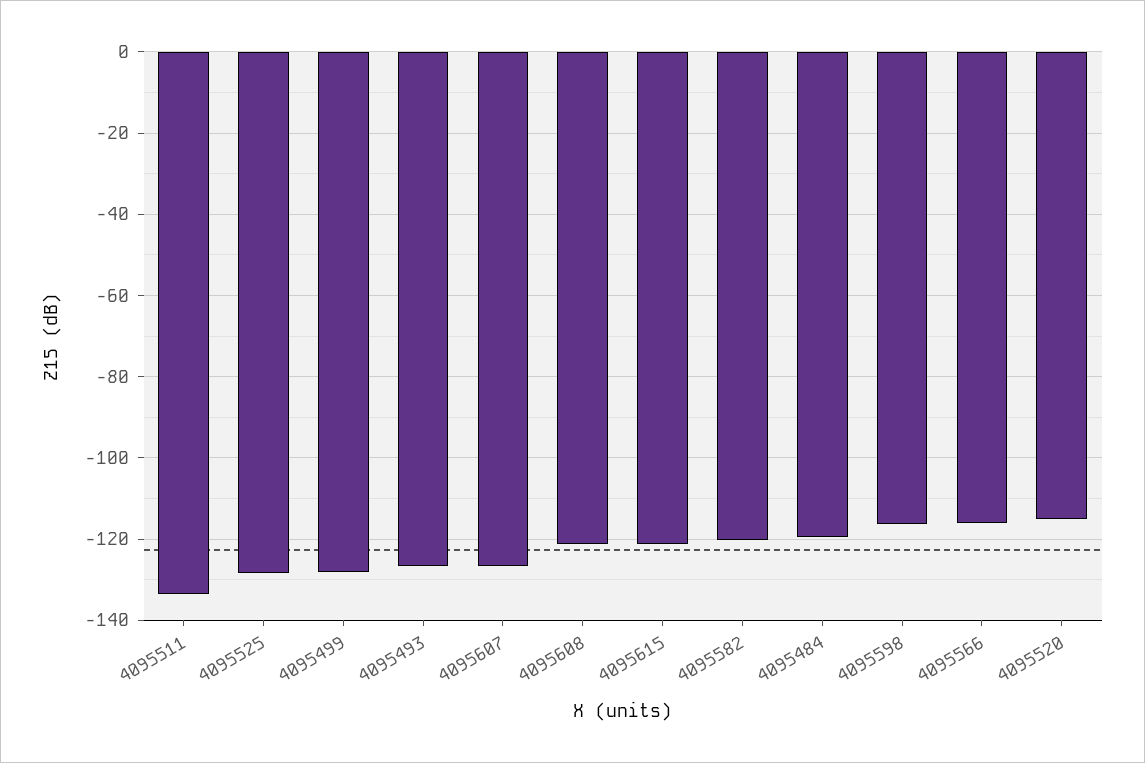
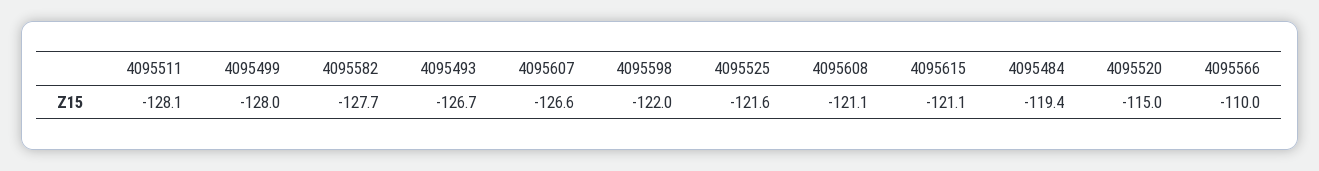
  {
-   "4095511": -134,
+   "4095511": -128.1,
-   "4095525": -128,
+   "4095525": -121.6,
    "4095499": -128,
    "4095493": -126.7,
    "4095607": -126.6,
    "4095608": -121.1,
    "4095615": -121.1,
-   "4095582": -120,
+   "4095582": -127.7,
    "4095484": -119.4,
-   "4095598": -116,
+   "4095598": -122,
-   "4095566": -116,
+   "4095566": -110,
    "4095520": -115
  }

